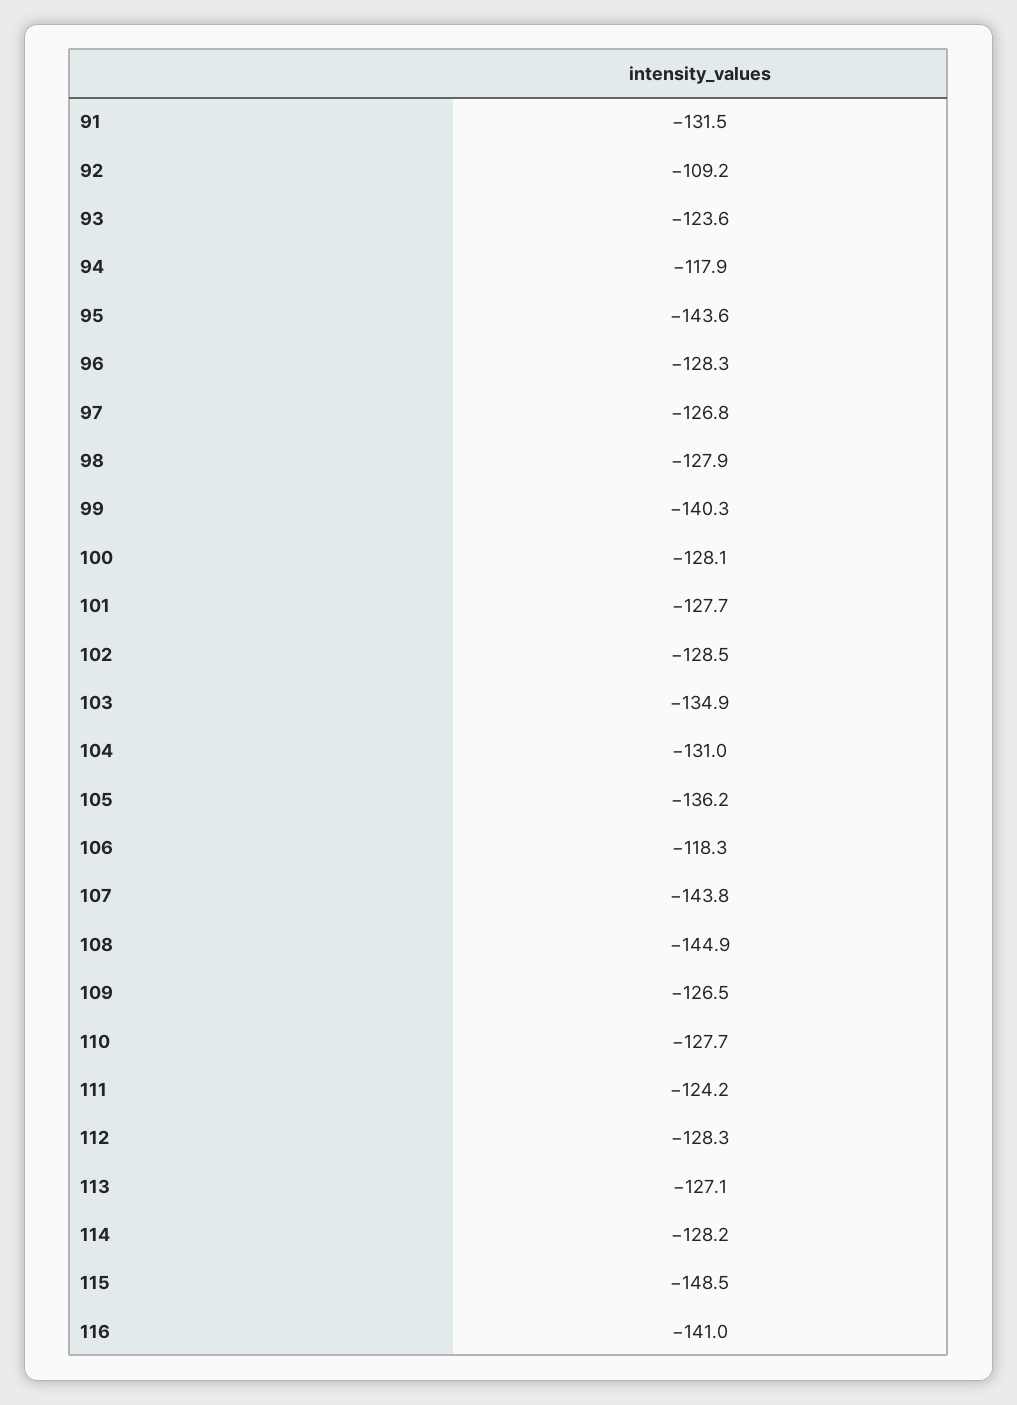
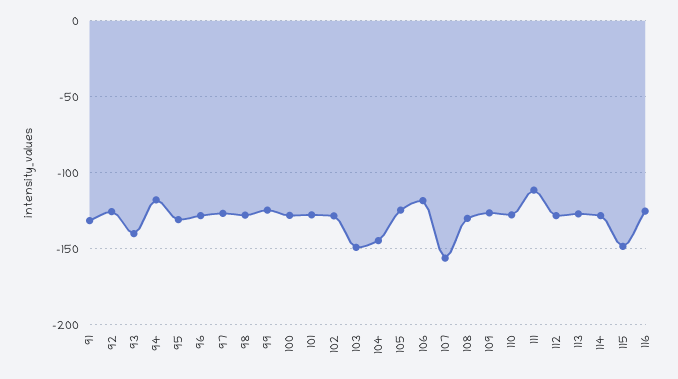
  {
    "91": -131.5,
-   "92": -109.2,
+   "92": -125,
-   "93": -123.6,
+   "93": -140,
    "94": -117.9,
-   "95": -143.6,
+   "95": -130,
    "96": -128.3,
    "97": -126.8,
    "98": -127.9,
-   "99": -140.3,
+   "99": -125,
    "100": -128.1,
    "101": -127.7,
    "102": -128.5,
-   "103": -134.9,
+   "103": -150,
-   "104": -131,
+   "104": -145,
-   "105": -136.2,
+   "105": -125,
    "106": -118.3,
-   "107": -143.8,
+   "107": -155,
-   "108": -144.9,
+   "108": -130,
    "109": -126.5,
    "110": -127.7,
-   "111": -124.2,
+   "111": -110,
    "112": -128.3,
    "113": -127.1,
    "114": -128.2,
    "115": -148.5,
-   "116": -141
+   "116": -125
  }

